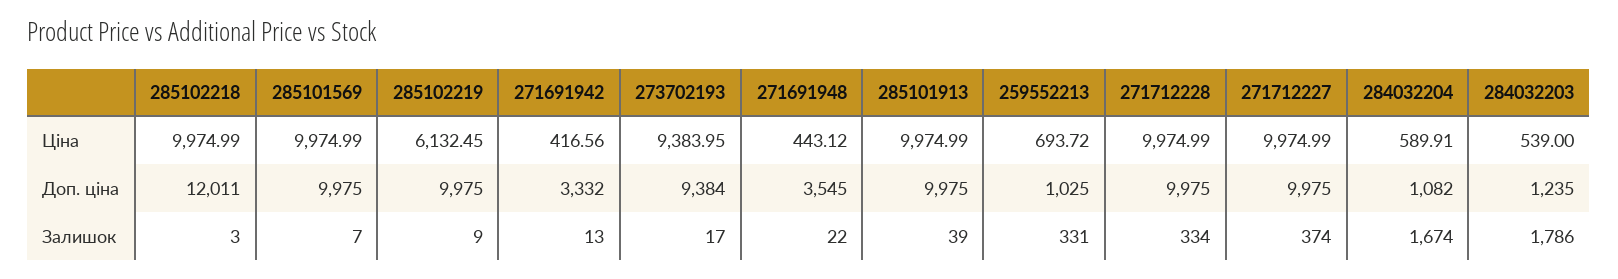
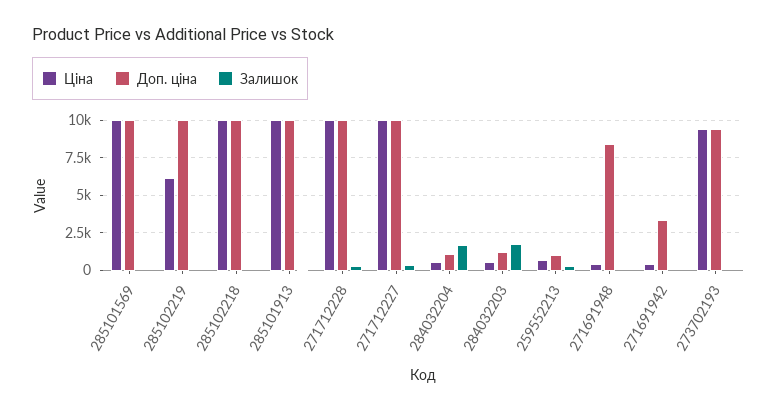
  {
    "Ціна": {
      "285102218": 9974.99,
      "285101569": 9974.99,
      "285102219": 6132.45,
      "271691942": 416.56,
      "273702193": 9383.95,
      "271691948": 443.12,
      "285101913": 9974.99,
      "259552213": 693.72,
      "271712228": 9974.99,
      "271712227": 9974.99,
      "284032204": 589.91,
      "284032203": 539
    },
    "Доп. ціна": {
-     "285102218": 12011,
+     "285102218": 10000,
      "285101569": 9975,
      "285102219": 9975,
      "271691942": 3332,
      "273702193": 9384,
-     "271691948": 3545,
+     "271691948": 8500,
      "285101913": 9975,
      "259552213": 1025,
      "271712228": 9975,
      "271712227": 9975,
      "284032204": 1082,
      "284032203": 1235
    },
    "Залишок": {
      "285102218": 3,
      "285101569": 7,
      "285102219": 9,
      "271691942": 13,
      "273702193": 17,
      "271691948": 22,
      "285101913": 39,
      "259552213": 331,
      "271712228": 334,
      "271712227": 374,
      "284032204": 1674,
      "284032203": 1786
    }
  }

